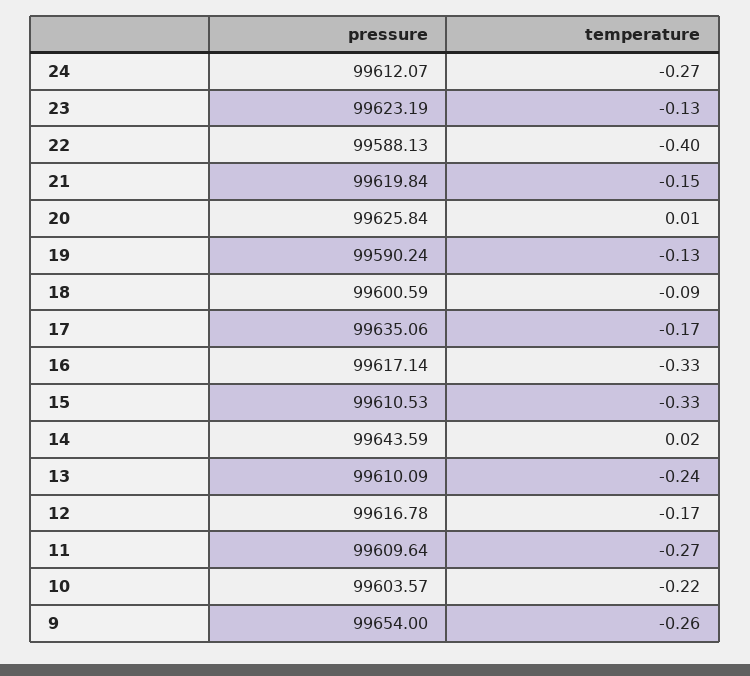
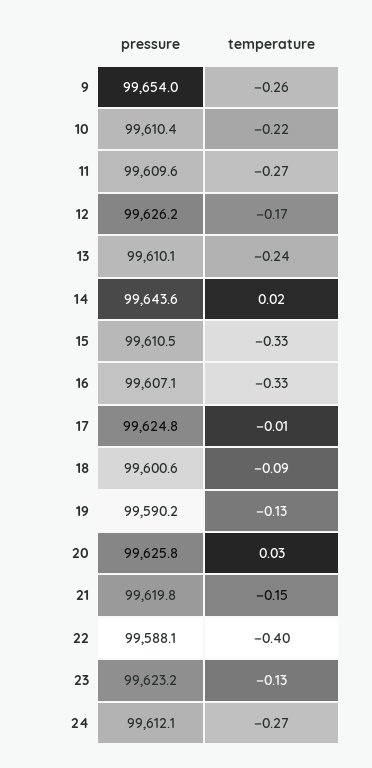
  {
    "pressure": {
      "24": 99612.07,
      "23": 99623.19,
      "22": 99588.13,
      "21": 99619.84,
      "20": 99625.84,
      "19": 99590.24,
      "18": 99600.59,
-     "17": 99635.06,
+     "17": 99624.8,
-     "16": 99617.14,
+     "16": 99607.1,
      "15": 99610.53,
      "14": 99643.59,
      "13": 99610.09,
-     "12": 99616.78,
+     "12": 99626.2,
      "11": 99609.64,
-     "10": 99603.57,
+     "10": 99610.4,
      "9": 99654
    },
    "temperature": {
      "24": -0.27,
      "23": -0.13,
      "22": -0.4,
      "21": -0.15,
-     "20": 0.01,
+     "20": 0.03,
      "19": -0.13,
      "18": -0.09,
-     "17": -0.17,
+     "17": -0.01,
      "16": -0.33,
      "15": -0.33,
      "14": 0.02,
      "13": -0.24,
      "12": -0.17,
      "11": -0.27,
      "10": -0.22,
      "9": -0.26
    }
  }

